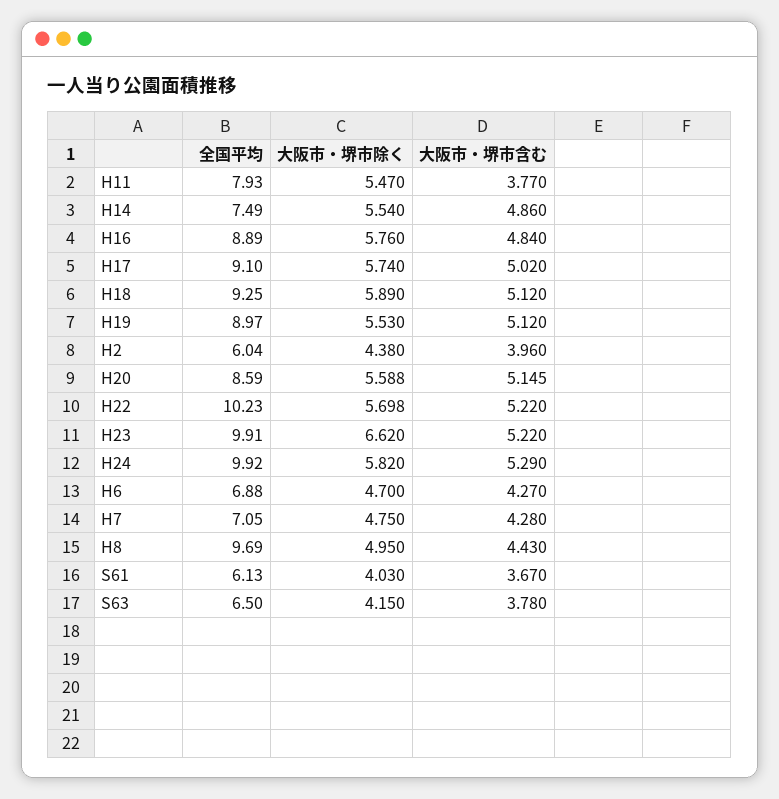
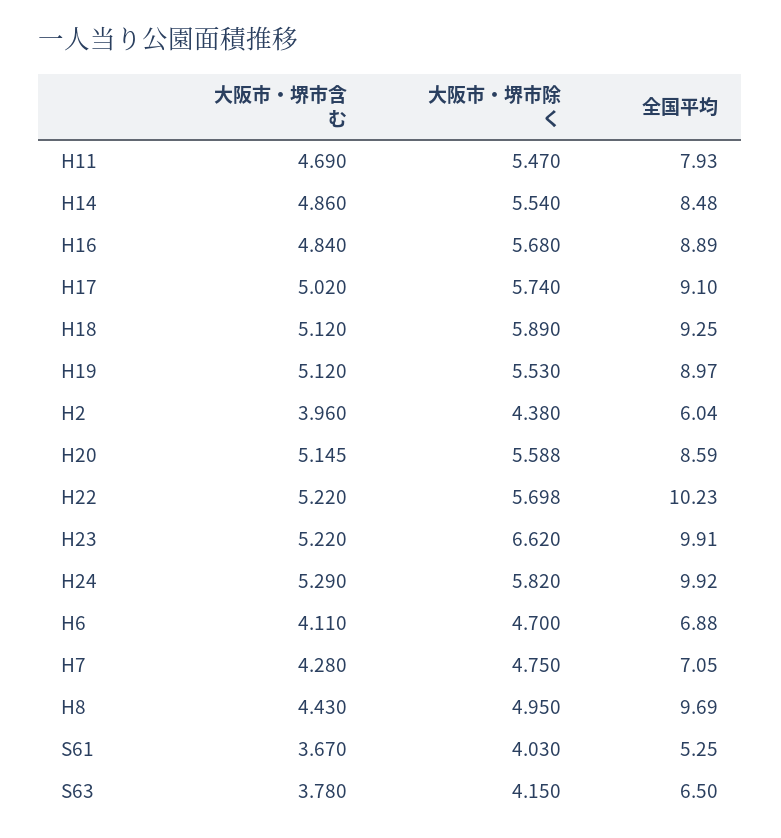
  {
    "全国平均": {
      "H11": 7.93,
-     "H14": 7.49,
+     "H14": 8.48,
      "H16": 8.89,
      "H17": 9.1,
      "H18": 9.25,
      "H19": 8.97,
      "H2": 6.04,
      "H20": 8.59,
      "H22": 10.23,
      "H23": 9.91,
      "H24": 9.92,
      "H6": 6.88,
      "H7": 7.05,
      "H8": 9.69,
-     "S61": 6.13,
+     "S61": 5.25,
      "S63": 6.5
    },
    "大阪市・堺市除く": {
      "H11": 5.47,
      "H14": 5.54,
-     "H16": 5.76,
+     "H16": 5.68,
      "H17": 5.74,
      "H18": 5.89,
      "H19": 5.53,
      "H2": 4.38,
      "H20": 5.588,
      "H22": 5.698,
      "H23": 6.62,
      "H24": 5.82,
      "H6": 4.7,
      "H7": 4.75,
      "H8": 4.95,
      "S61": 4.03,
      "S63": 4.15
    },
    "大阪市・堺市含む": {
-     "H11": 3.77,
+     "H11": 4.69,
      "H14": 4.86,
      "H16": 4.84,
      "H17": 5.02,
      "H18": 5.12,
      "H19": 5.12,
      "H2": 3.96,
      "H20": 5.145,
      "H22": 5.22,
      "H23": 5.22,
      "H24": 5.29,
-     "H6": 4.27,
+     "H6": 4.11,
      "H7": 4.28,
      "H8": 4.43,
      "S61": 3.67,
      "S63": 3.78
    }
  }

